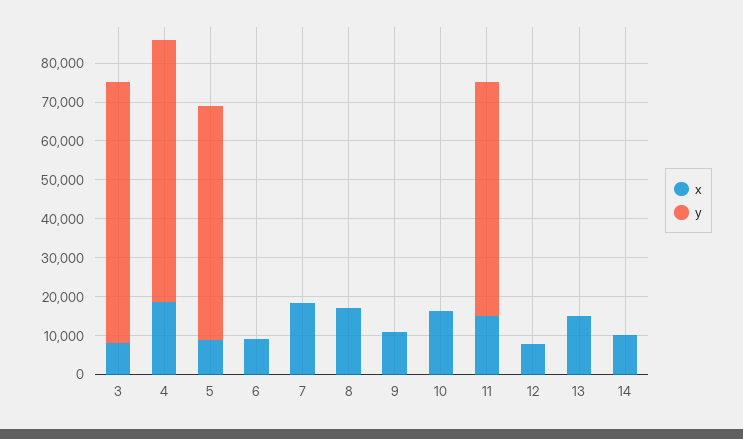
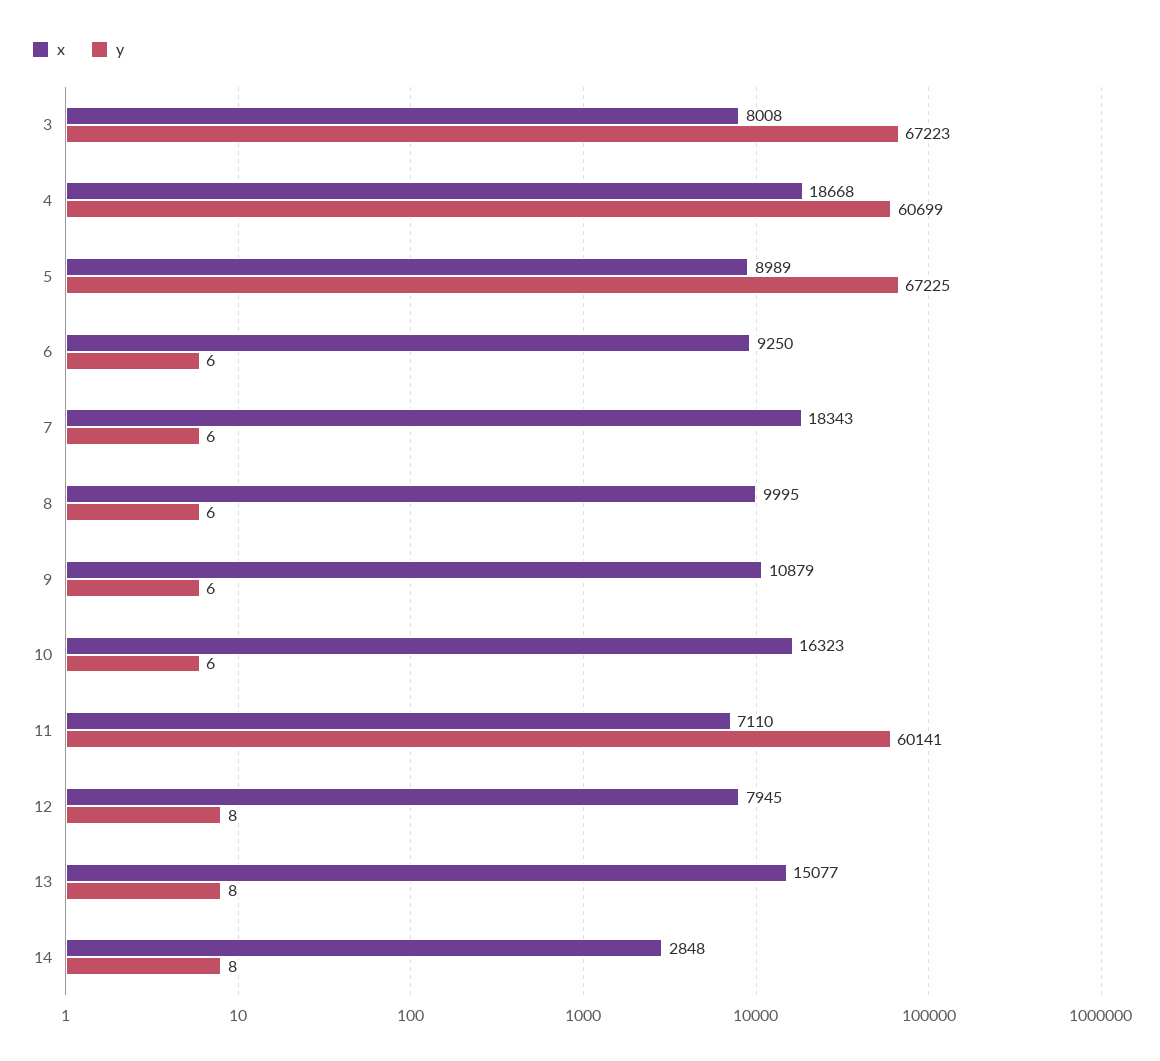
  {
    "x": {
      "3": 8008,
      "4": 18668,
      "5": 8989,
      "6": 9250,
      "7": 18343,
-     "8": 17500,
+     "8": 9995,
      "9": 10879,
      "10": 16323,
-     "11": 15000,
+     "11": 7110,
      "12": 7945,
      "13": 15077,
-     "14": 10000
+     "14": 2848
    },
    "y": {
      "3": 67223,
-     "4": 67500,
+     "4": 60699,
-     "5": 60000,
+     "5": 67225,
      "6": 6,
      "7": 6,
      "8": 6,
      "9": 6,
      "10": 6,
      "11": 60141,
      "12": 8,
      "13": 8,
      "14": 8
    }
  }

